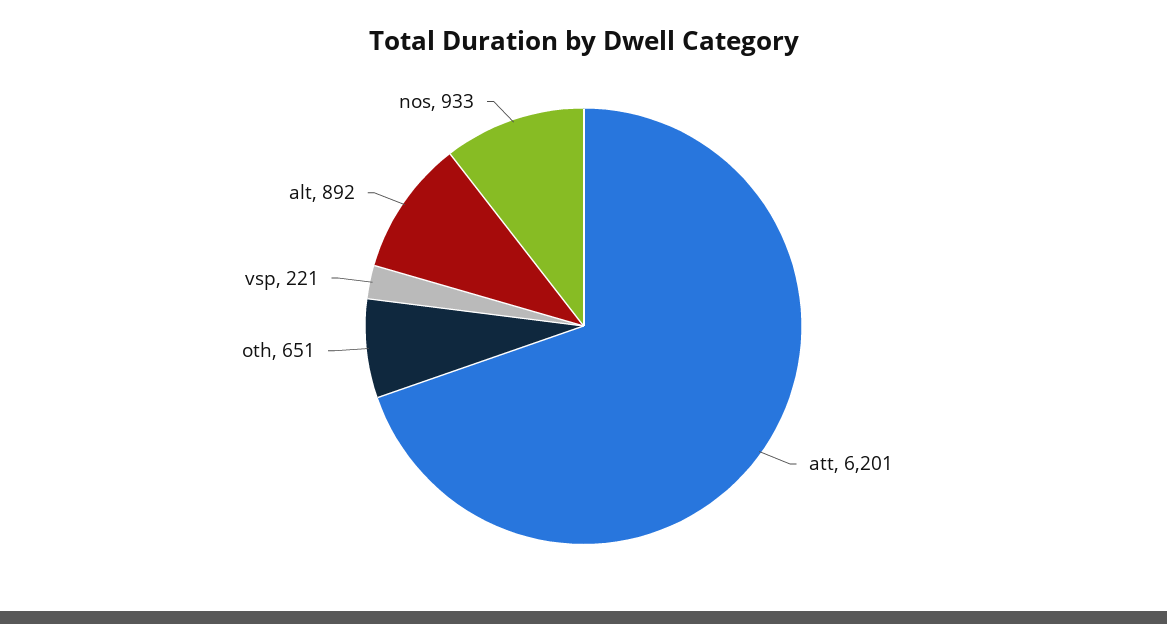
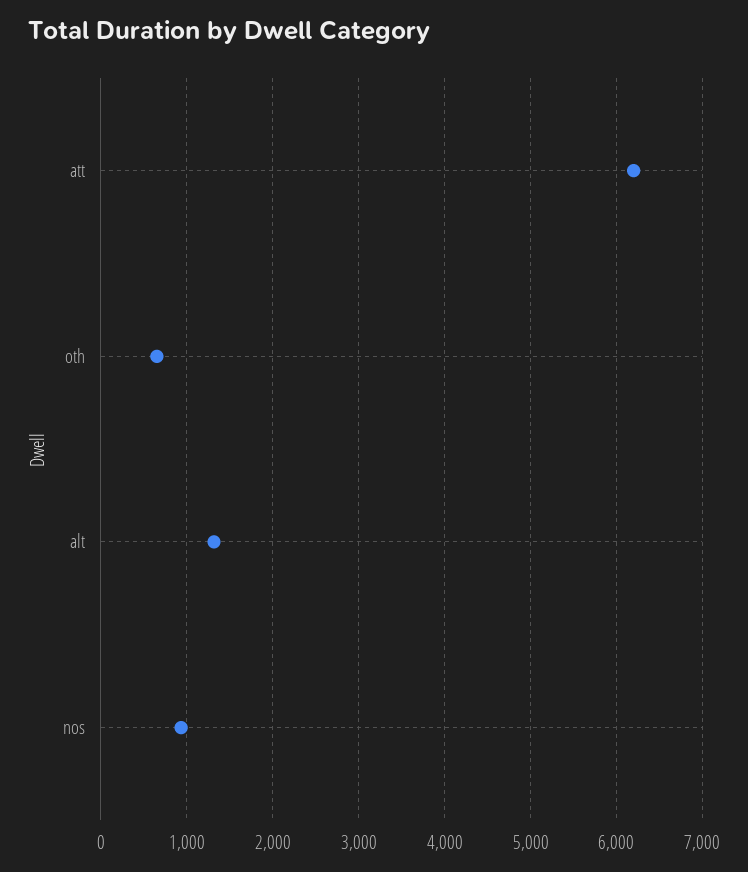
  {
    "att": 6201,
    "oth": 651,
-   "vsp": 221,
-   "alt": 892,
+   "alt": 1300,
    "nos": 933
  }

